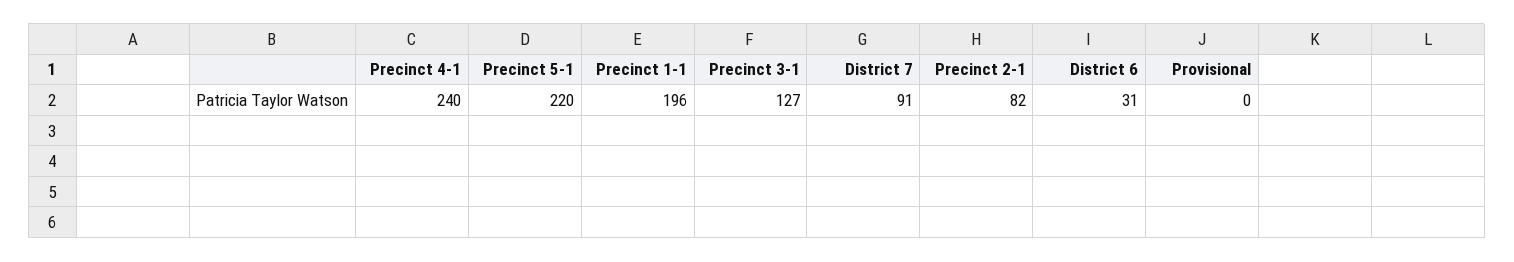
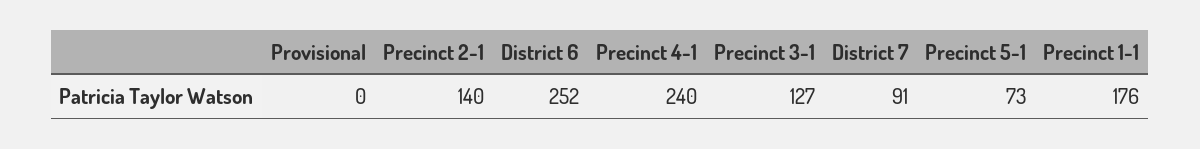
  {
    "Precinct 4-1": 240,
-   "Precinct 5-1": 220,
+   "Precinct 5-1": 73,
-   "Precinct 1-1": 196,
+   "Precinct 1-1": 176,
    "Precinct 3-1": 127,
    "District 7": 91,
-   "Precinct 2-1": 82,
+   "Precinct 2-1": 140,
-   "District 6": 31,
+   "District 6": 252,
    "Provisional": 0
  }

